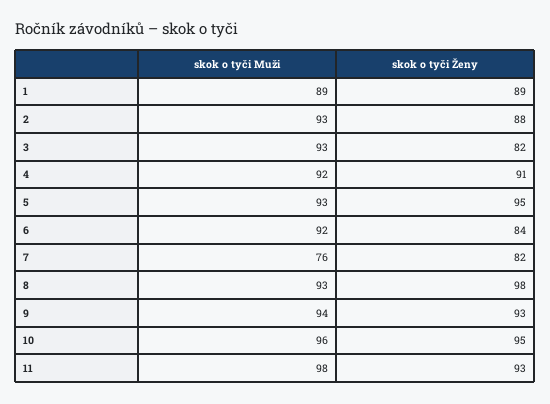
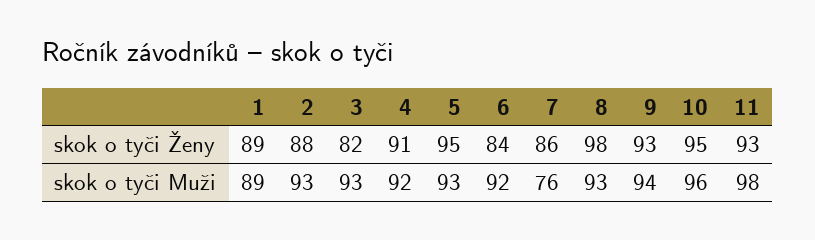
  {
    "skok o tyči Muži": {
      "1": 89,
      "2": 93,
      "3": 93,
      "4": 92,
      "5": 93,
      "6": 92,
      "7": 76,
      "8": 93,
      "9": 94,
      "10": 96,
      "11": 98
    },
    "skok o tyči Ženy": {
      "1": 89,
      "2": 88,
      "3": 82,
      "4": 91,
      "5": 95,
      "6": 84,
-     "7": 82,
+     "7": 86,
      "8": 98,
      "9": 93,
      "10": 95,
      "11": 93
    }
  }

